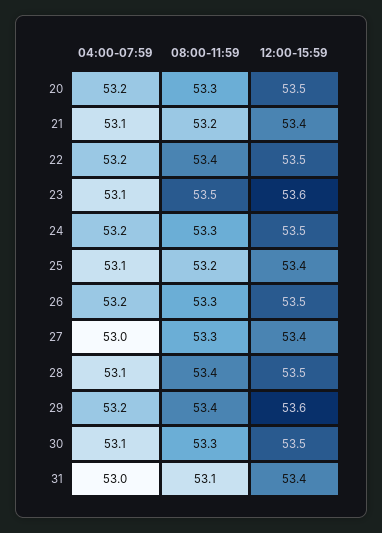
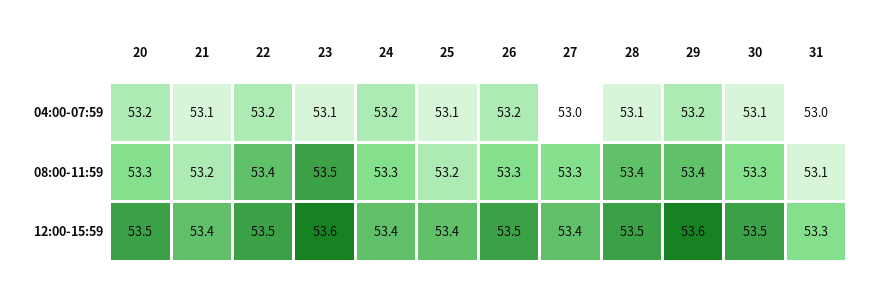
  {
    "04:00-07:59": {
      "20": 53.2,
      "21": 53.1,
      "22": 53.2,
      "23": 53.1,
      "24": 53.2,
      "25": 53.1,
      "26": 53.2,
      "27": 53,
      "28": 53.1,
      "29": 53.2,
      "30": 53.1,
      "31": 53
    },
    "08:00-11:59": {
      "20": 53.3,
      "21": 53.2,
      "22": 53.4,
      "23": 53.5,
      "24": 53.3,
      "25": 53.2,
      "26": 53.3,
      "27": 53.3,
      "28": 53.4,
      "29": 53.4,
      "30": 53.3,
      "31": 53.1
    },
    "12:00-15:59": {
      "20": 53.5,
      "21": 53.4,
      "22": 53.5,
      "23": 53.6,
-     "24": 53.5,
+     "24": 53.4,
      "25": 53.4,
      "26": 53.5,
      "27": 53.4,
      "28": 53.5,
      "29": 53.6,
      "30": 53.5,
-     "31": 53.4
+     "31": 53.3
    }
  }

